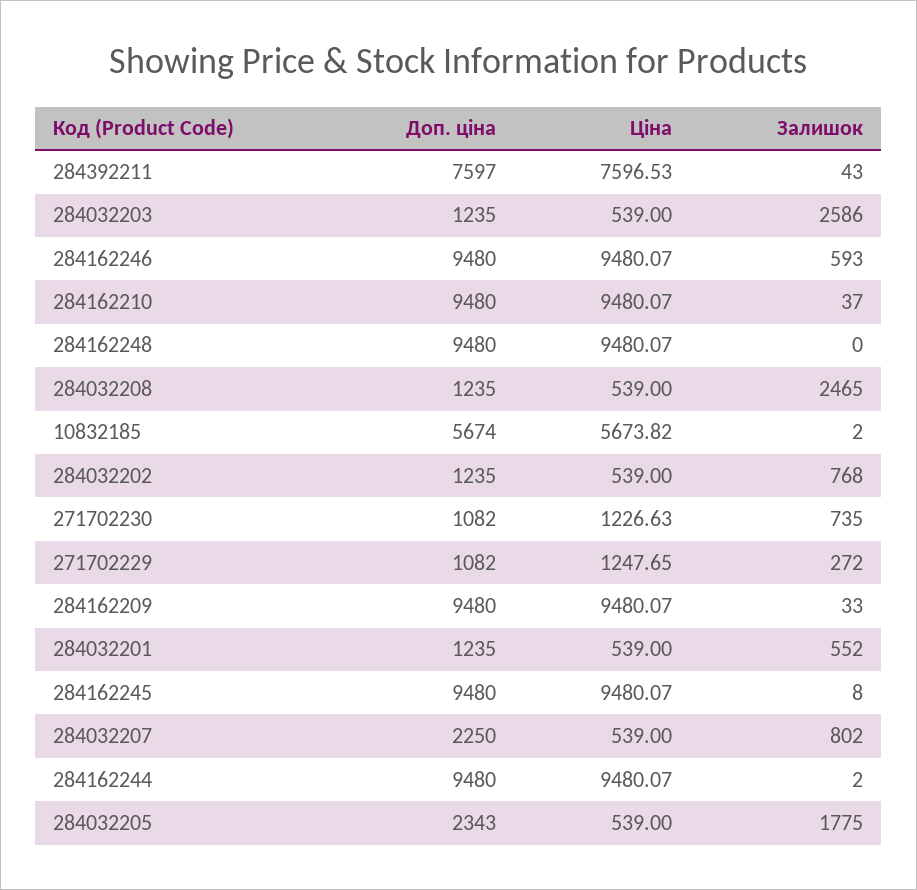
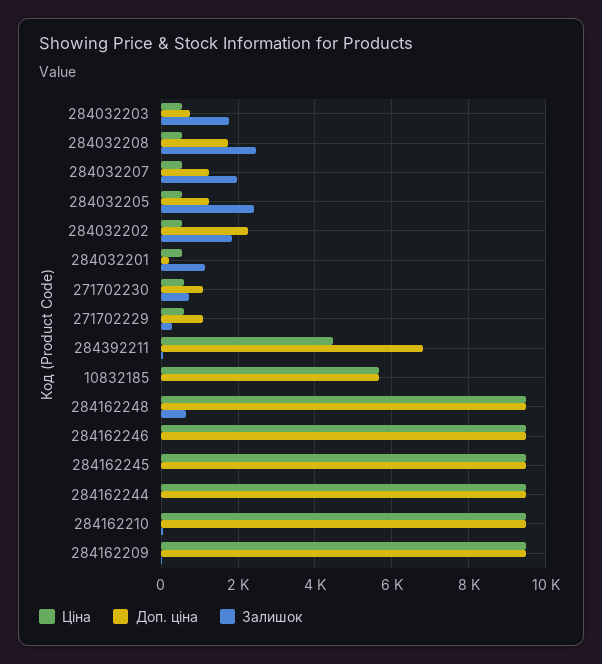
  {
    "Доп. ціна": {
-     "284392211": 7597,
+     "284392211": 6800,
-     "284032203": 1235,
+     "284032203": 800,
      "284162246": 9480,
      "284162210": 9480,
      "284162248": 9480,
-     "284032208": 1235,
+     "284032208": 1800,
      "10832185": 5674,
-     "284032202": 1235,
+     "284032202": 2200,
      "271702230": 1082,
      "271702229": 1082,
      "284162209": 9480,
-     "284032201": 1235,
+     "284032201": 200,
      "284162245": 9480,
-     "284032207": 2250,
+     "284032207": 1200,
      "284162244": 9480,
-     "284032205": 2343
+     "284032205": 1200
    },
    "Ціна": {
-     "284392211": 7596.53,
+     "284392211": 4400,
      "284032203": 539,
      "284162246": 9480.07,
      "284162210": 9480.07,
      "284162248": 9480.07,
      "284032208": 539,
      "10832185": 5673.82,
      "284032202": 539,
-     "271702230": 1226.63,
+     "271702230": 600,
-     "271702229": 1247.65,
+     "271702229": 600,
      "284162209": 9480.07,
      "284032201": 539,
      "284162245": 9480.07,
      "284032207": 539,
      "284162244": 9480.07,
      "284032205": 539
    },
    "Залишок": {
      "284392211": 43,
-     "284032203": 2586,
+     "284032203": 1800,
-     "284162246": 593,
+     "284162246": 0,
      "284162210": 37,
-     "284162248": 0,
+     "284162248": 600,
      "284032208": 2465,
      "10832185": 2,
-     "284032202": 768,
+     "284032202": 1800,
      "271702230": 735,
      "271702229": 272,
      "284162209": 33,
-     "284032201": 552,
+     "284032201": 1200,
      "284162245": 8,
-     "284032207": 802,
+     "284032207": 2000,
      "284162244": 2,
-     "284032205": 1775
+     "284032205": 2400
    }
  }

